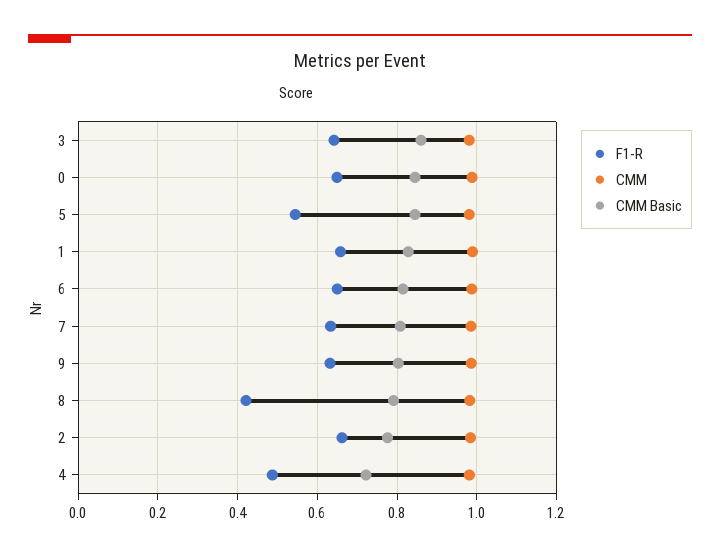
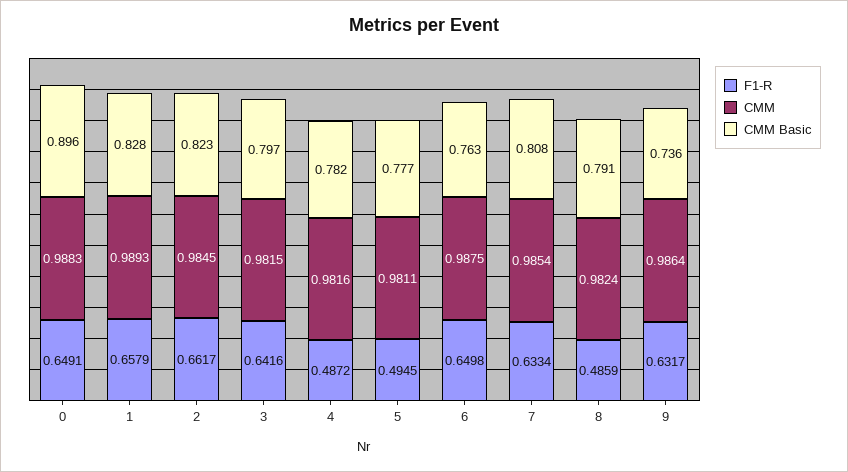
  {
    "F1-R": {
      "3": 0.6416,
      "0": 0.6491,
-     "5": 0.54,
+     "5": 0.4945,
      "1": 0.6579,
      "6": 0.6498,
      "7": 0.6334,
      "9": 0.6317,
-     "8": 0.42,
+     "8": 0.4859,
      "2": 0.6617,
      "4": 0.4872
    },
    "CMM": {
      "3": 0.9815,
      "0": 0.9883,
      "5": 0.9811,
      "1": 0.9893,
      "6": 0.9875,
      "7": 0.9854,
      "9": 0.9864,
      "8": 0.9824,
      "2": 0.9845,
      "4": 0.9816
    },
    "CMM Basic": {
-     "3": 0.86,
+     "3": 0.797,
-     "0": 0.84,
+     "0": 0.896,
-     "5": 0.84,
+     "5": 0.777,
      "1": 0.828,
-     "6": 0.82,
+     "6": 0.763,
      "7": 0.808,
-     "9": 0.8,
+     "9": 0.736,
      "8": 0.791,
-     "2": 0.78,
+     "2": 0.823,
-     "4": 0.72
+     "4": 0.782
    }
  }

